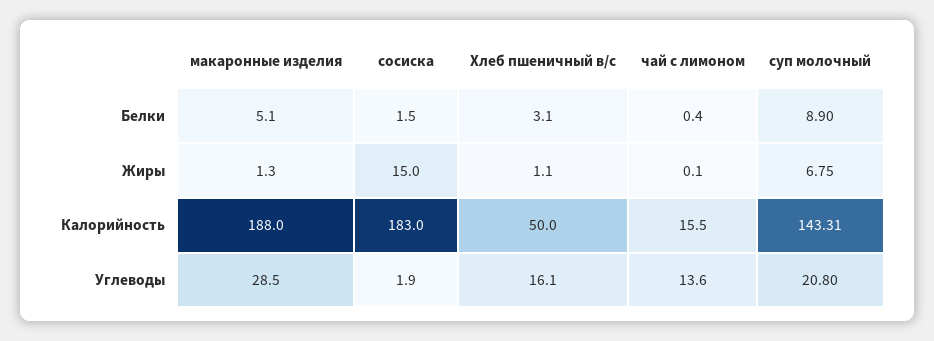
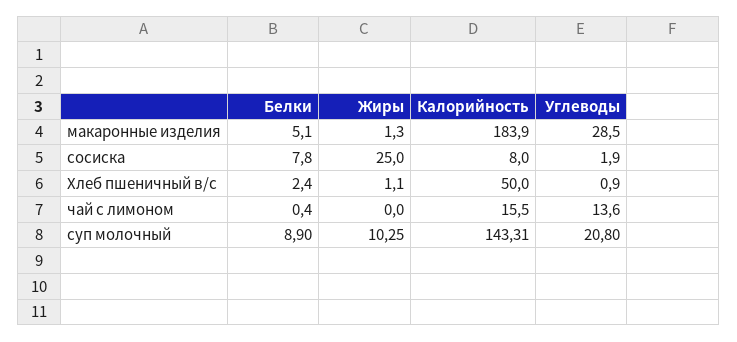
  {
    "макаронные изделия": {
      "Белки": 5.1,
      "Жиры": 1.3,
-     "Калорийность": 188,
+     "Калорийность": 183.9,
      "Углеводы": 28.5
    },
    "сосиска": {
-     "Белки": 1.5,
+     "Белки": 7.8,
-     "Жиры": 15,
+     "Жиры": 25,
-     "Калорийность": 183,
+     "Калорийность": 8,
      "Углеводы": 1.9
    },
    "Хлеб пшеничный в/с": {
-     "Белки": 3.1,
+     "Белки": 2.4,
      "Жиры": 1.1,
      "Калорийность": 50,
-     "Углеводы": 16.1
+     "Углеводы": 0.9
    },
    "чай с лимоном": {
      "Белки": 0.4,
-     "Жиры": 0.1,
+     "Жиры": 0,
      "Калорийность": 15.5,
      "Углеводы": 13.6
    },
    "суп молочный": {
      "Белки": 8.9,
-     "Жиры": 6.75,
+     "Жиры": 10.25,
      "Калорийность": 143.31,
      "Углеводы": 20.8
    }
  }

